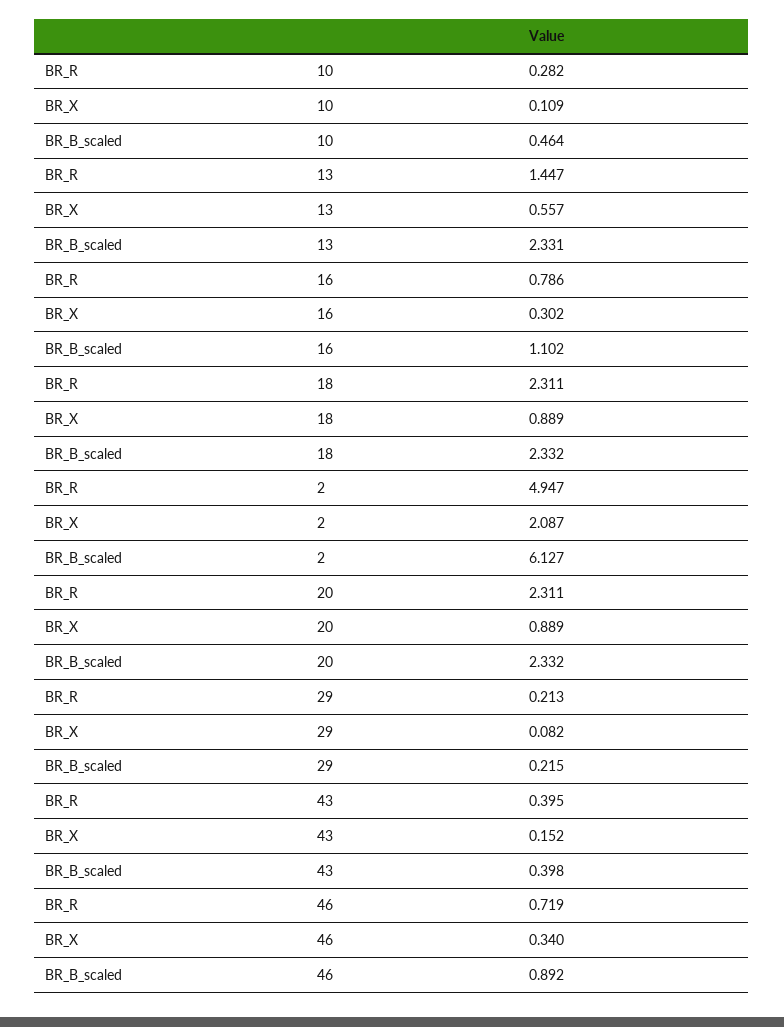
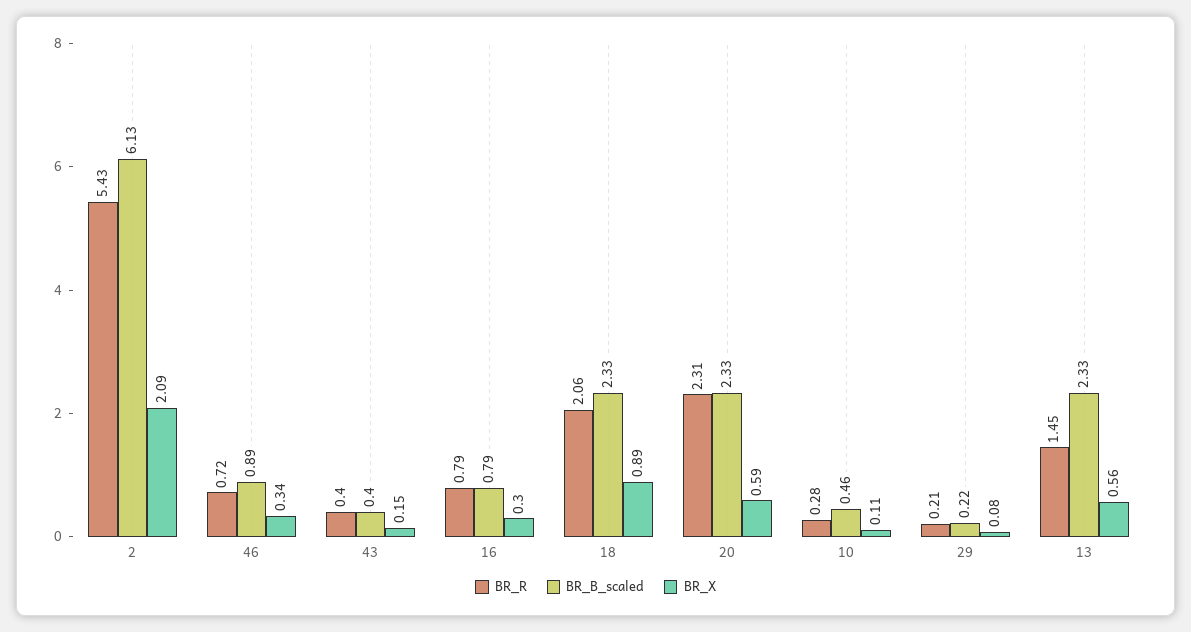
  {
    "BR_R": {
      "10": 0.282,
      "13": 1.447,
      "16": 0.786,
-     "18": 2.311,
+     "18": 2.06,
-     "2": 4.947,
+     "2": 5.43,
      "20": 2.311,
      "29": 0.213,
      "43": 0.395,
      "46": 0.719
    },
    "BR_X": {
      "10": 0.109,
      "13": 0.557,
      "16": 0.302,
      "18": 0.889,
      "2": 2.087,
-     "20": 0.889,
+     "20": 0.59,
      "29": 0.082,
      "43": 0.152,
      "46": 0.34
    },
    "BR_B_scaled": {
      "10": 0.464,
      "13": 2.331,
-     "16": 1.102,
+     "16": 0.79,
      "18": 2.332,
      "2": 6.127,
      "20": 2.332,
      "29": 0.215,
      "43": 0.398,
      "46": 0.892
    }
  }

